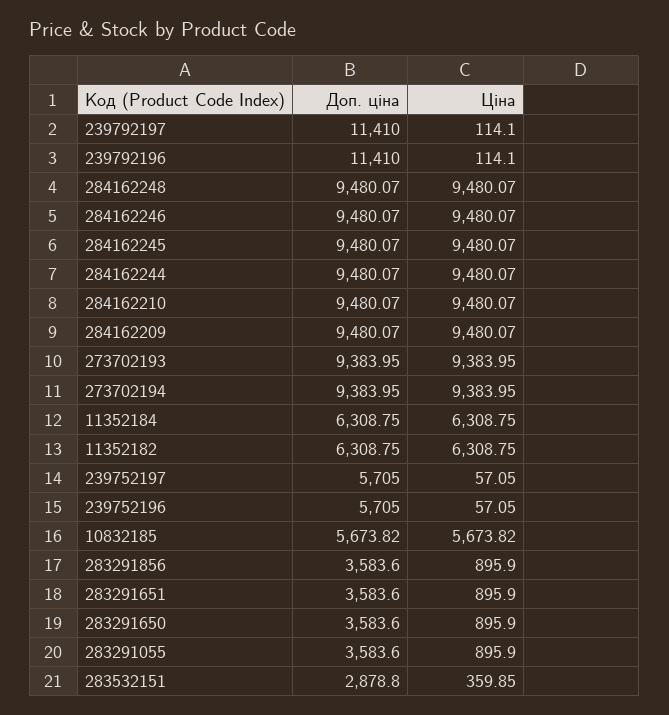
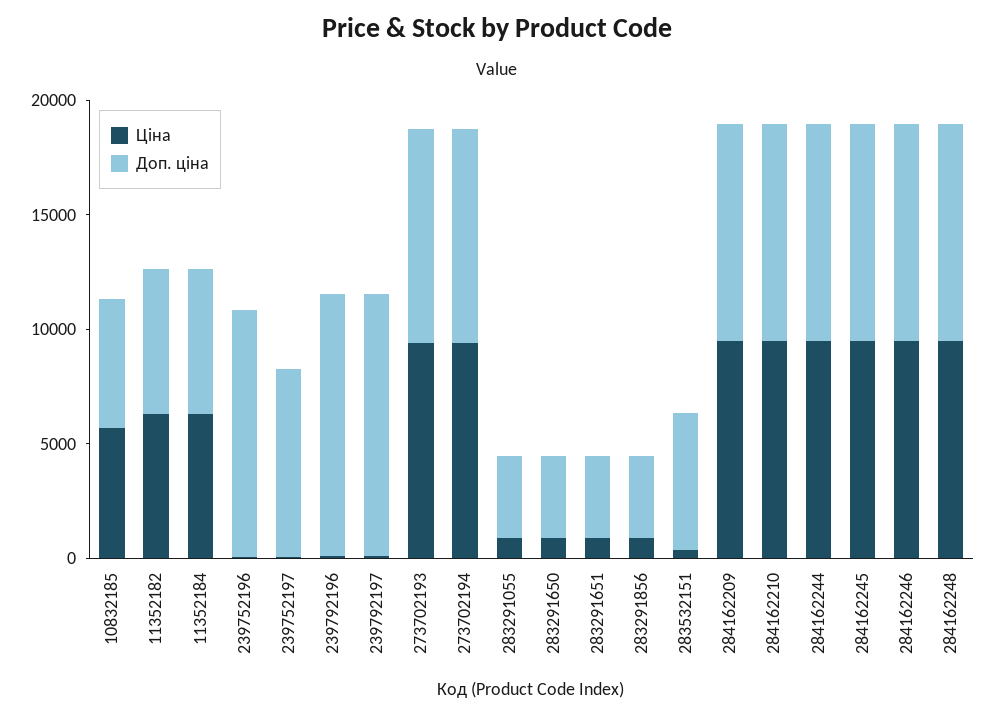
  {
    "Доп. ціна": {
      "239792197": 11410,
      "239792196": 11410,
      "284162248": 9480.07,
      "284162246": 9480.07,
      "284162245": 9480.07,
      "284162244": 9480.07,
      "284162210": 9480.07,
      "284162209": 9480.07,
      "273702193": 9383.95,
      "273702194": 9383.95,
      "11352184": 6308.75,
      "11352182": 6308.75,
-     "239752197": 5705,
+     "239752197": 8000,
-     "239752196": 5705,
+     "239752196": 11000,
      "10832185": 5673.82,
      "283291856": 3583.6,
      "283291651": 3583.6,
      "283291650": 3583.6,
      "283291055": 3583.6,
-     "283532151": 2878.8
+     "283532151": 6000
    },
    "Ціна": {
      "239792197": 114.1,
      "239792196": 114.1,
      "284162248": 9480.07,
      "284162246": 9480.07,
      "284162245": 9480.07,
      "284162244": 9480.07,
      "284162210": 9480.07,
      "284162209": 9480.07,
      "273702193": 9383.95,
      "273702194": 9383.95,
      "11352184": 6308.75,
      "11352182": 6308.75,
      "239752197": 57.05,
      "239752196": 57.05,
      "10832185": 5673.82,
      "283291856": 895.9,
      "283291651": 895.9,
      "283291650": 895.9,
      "283291055": 895.9,
      "283532151": 359.85
    }
  }

